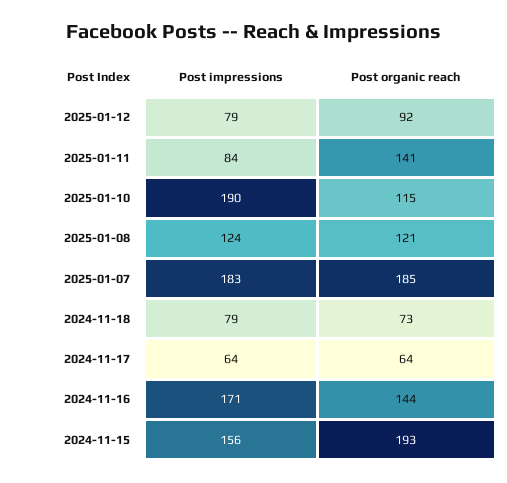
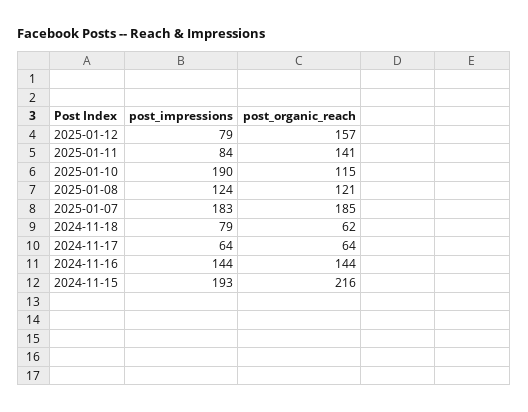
  {
    "Post impressions": {
      "2025-01-12": 79,
      "2025-01-11": 84,
      "2025-01-10": 190,
      "2025-01-08": 124,
      "2025-01-07": 183,
      "2024-11-18": 79,
      "2024-11-17": 64,
-     "2024-11-16": 171,
+     "2024-11-16": 144,
-     "2024-11-15": 156
+     "2024-11-15": 193
    },
    "Post organic reach": {
-     "2025-01-12": 92,
+     "2025-01-12": 157,
      "2025-01-11": 141,
      "2025-01-10": 115,
      "2025-01-08": 121,
      "2025-01-07": 185,
-     "2024-11-18": 73,
+     "2024-11-18": 62,
      "2024-11-17": 64,
      "2024-11-16": 144,
-     "2024-11-15": 193
+     "2024-11-15": 216
    }
  }

